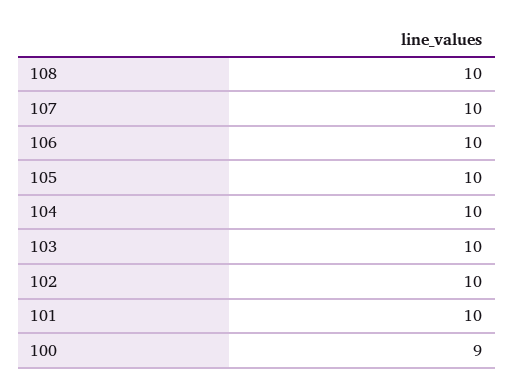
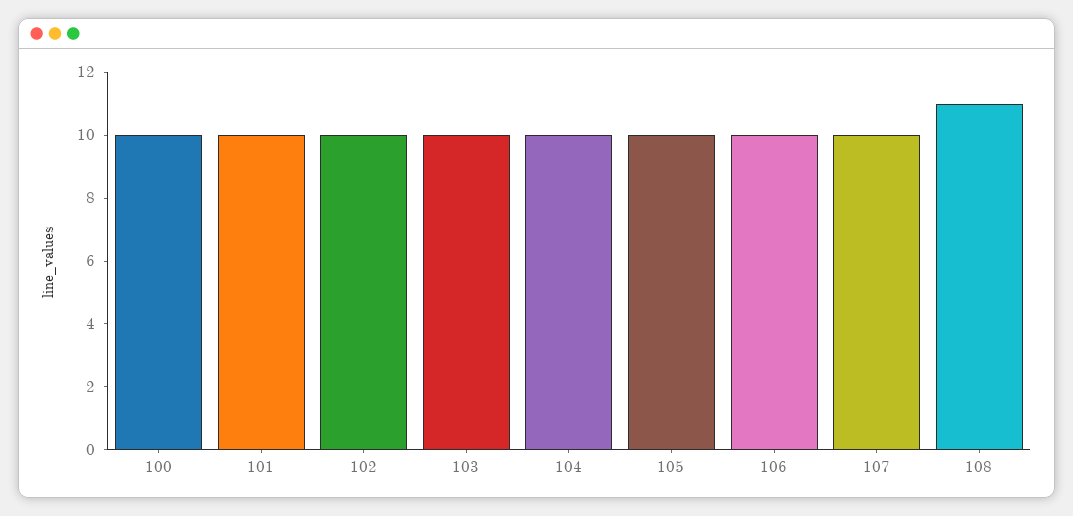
  {
-   "108": 10,
+   "108": 11,
    "107": 10,
    "106": 10,
    "105": 10,
    "104": 10,
    "103": 10,
    "102": 10,
    "101": 10,
-   "100": 9
+   "100": 10
  }

